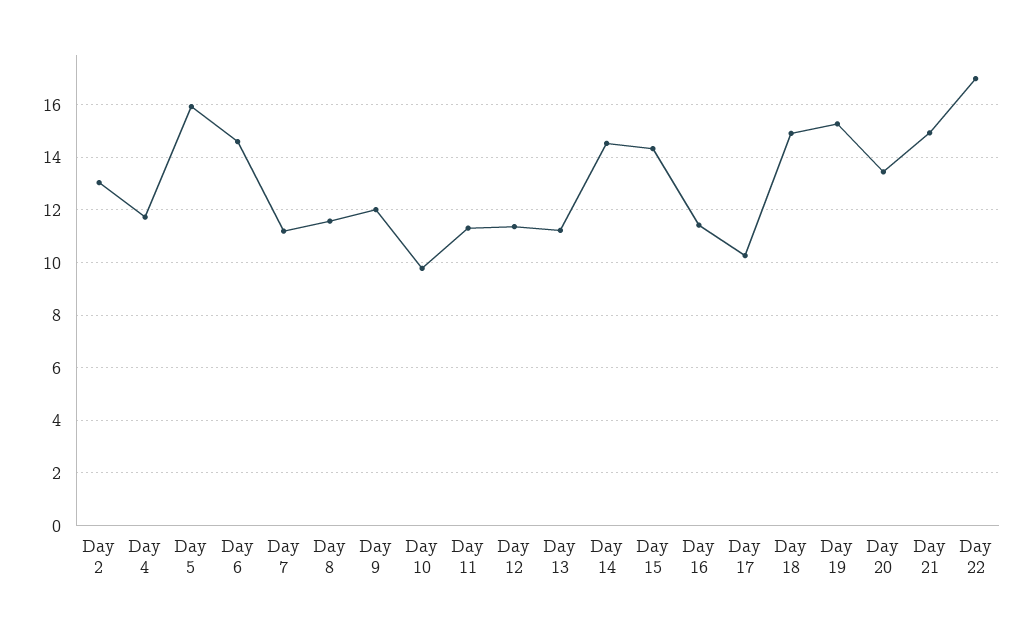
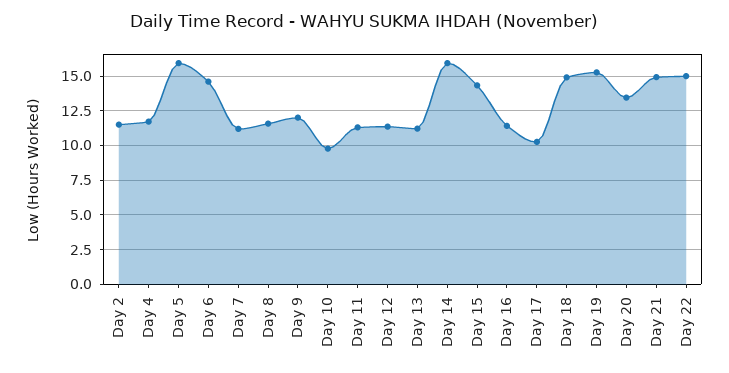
  {
-   "Day 2": 13,
+   "Day 2": 11.5,
    "Day 4": 11.75,
    "Day 5": 16,
    "Day 6": 14.5,
    "Day 7": 11.25,
    "Day 8": 11.5,
    "Day 9": 12,
    "Day 10": 9.75,
    "Day 11": 11.25,
    "Day 12": 11.25,
    "Day 13": 11.25,
-   "Day 14": 14.5,
+   "Day 14": 16,
    "Day 15": 14.25,
    "Day 16": 11.5,
    "Day 17": 10.25,
    "Day 18": 15,
    "Day 19": 15.25,
    "Day 20": 13.5,
    "Day 21": 15,
-   "Day 22": 17
+   "Day 22": 15
  }

